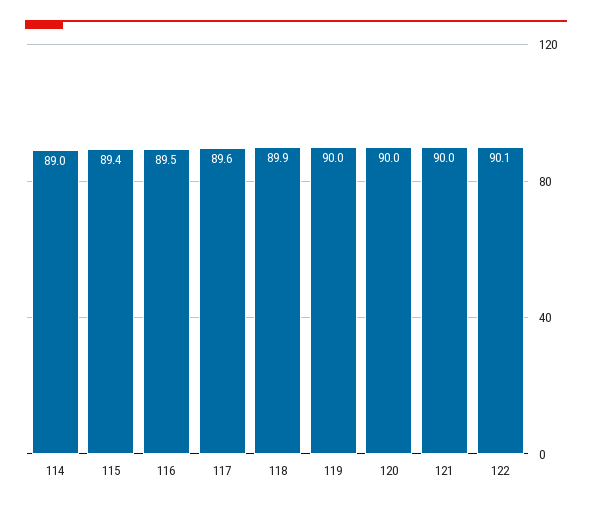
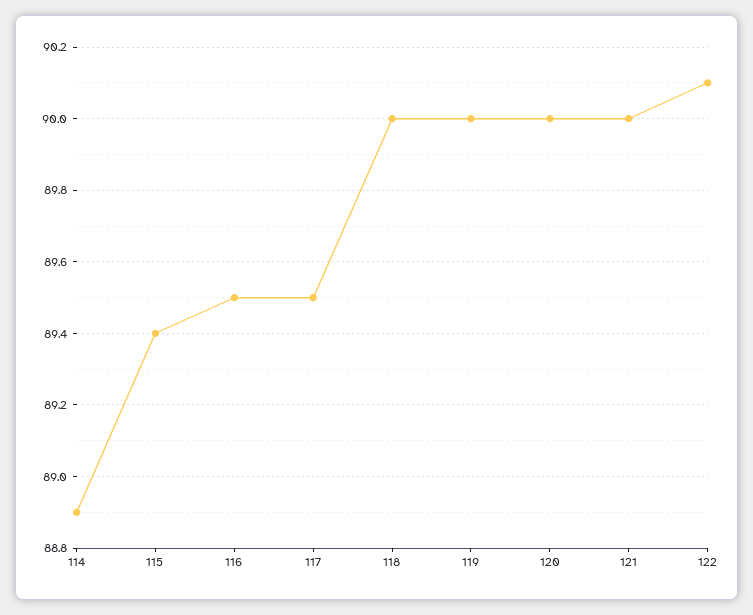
  {
-   "114": 89,
+   "114": 88.9,
    "115": 89.4,
    "116": 89.5,
-   "117": 89.6,
+   "117": 89.5,
-   "118": 89.9,
+   "118": 90,
    "119": 90,
    "120": 90,
    "121": 90,
    "122": 90.1
  }

